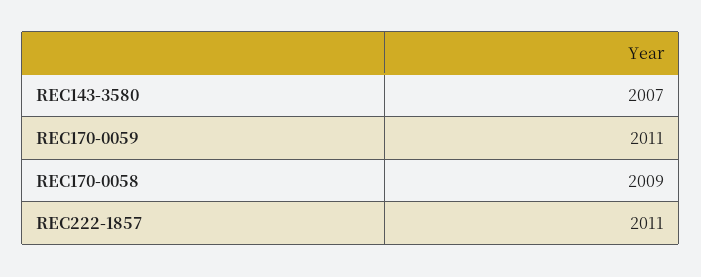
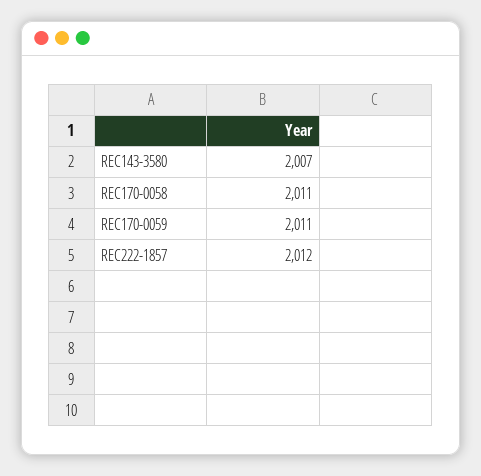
  {
    "REC143-3580": 2007,
    "REC170-0059": 2011,
-   "REC170-0058": 2009,
+   "REC170-0058": 2011,
-   "REC222-1857": 2011
+   "REC222-1857": 2012
  }

